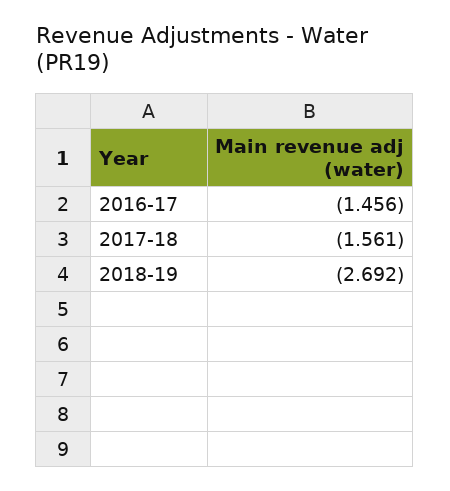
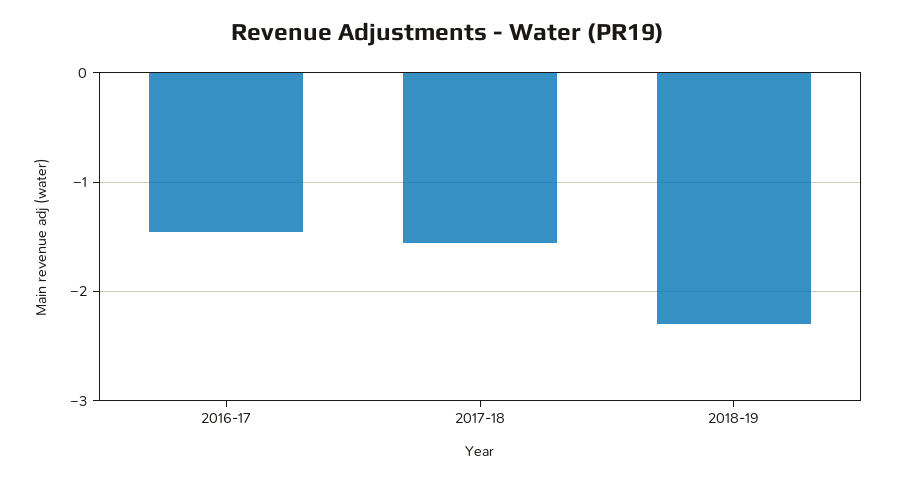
  {
    "2016-17": -1.456,
    "2017-18": -1.561,
-   "2018-19": -2.692
+   "2018-19": -2.3
  }

